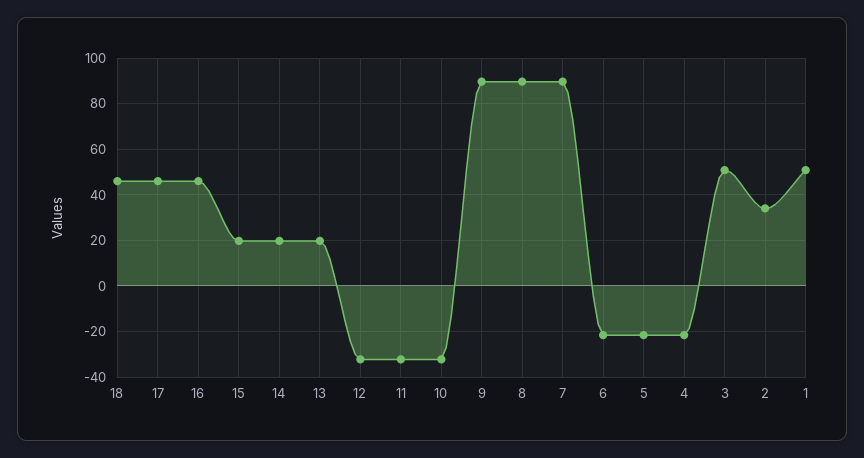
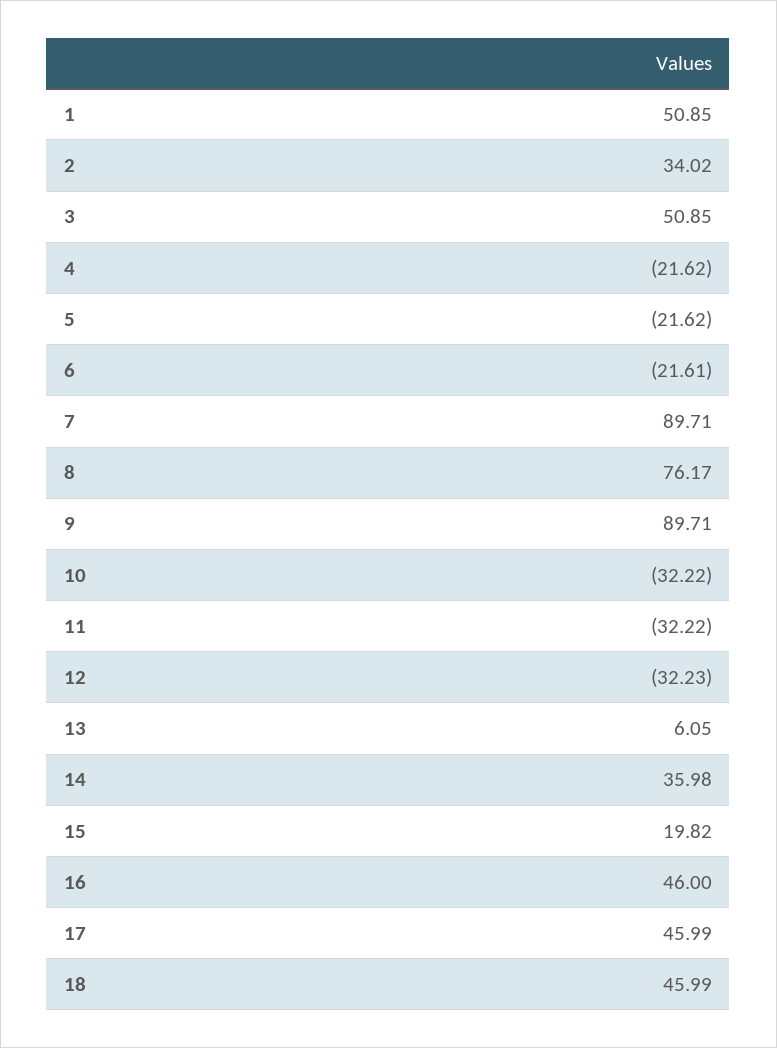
  {
    "18": 45.99,
    "17": 45.99,
    "16": 46,
    "15": 19.82,
-   "14": 20,
+   "14": 35.98,
-   "13": 20,
+   "13": 6.05,
    "12": -32.23,
    "11": -32.22,
    "10": -32.22,
    "9": 89.71,
-   "8": 90,
+   "8": 76.17,
    "7": 89.71,
    "6": -21.61,
    "5": -21.62,
    "4": -21.62,
    "3": 50.85,
    "2": 34.02,
    "1": 50.85
  }

